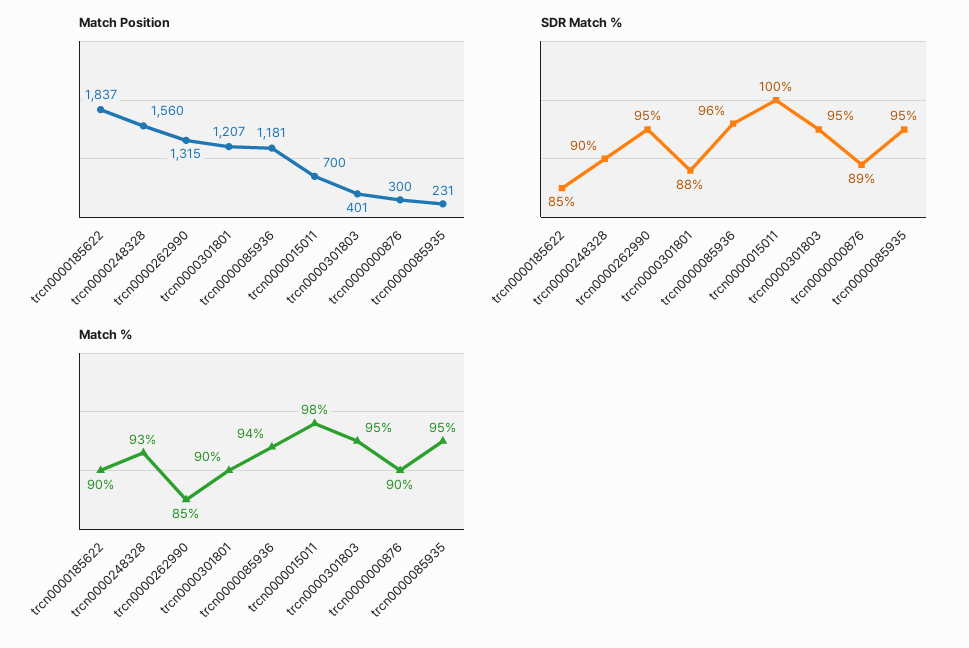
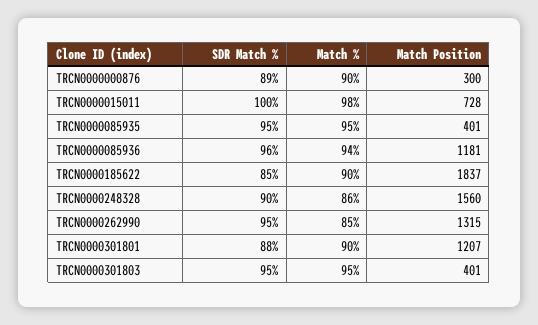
  {
    "Match Position": {
      "trcn0000185622": 1837,
      "trcn0000248328": 1560,
      "trcn0000262990": 1315,
      "trcn0000301801": 1207,
      "trcn0000085936": 1181,
-     "trcn0000015011": 700,
+     "trcn0000015011": 728,
      "trcn0000301803": 401,
      "trcn0000000876": 300,
-     "trcn0000085935": 231
+     "trcn0000085935": 401
    },
    "SDR Match %": {
      "trcn0000185622": 85,
      "trcn0000248328": 90,
      "trcn0000262990": 95,
      "trcn0000301801": 88,
      "trcn0000085936": 96,
      "trcn0000015011": 100,
      "trcn0000301803": 95,
      "trcn0000000876": 89,
      "trcn0000085935": 95
    },
    "Match %": {
      "trcn0000185622": 90,
-     "trcn0000248328": 93,
+     "trcn0000248328": 86,
      "trcn0000262990": 85,
      "trcn0000301801": 90,
      "trcn0000085936": 94,
      "trcn0000015011": 98,
      "trcn0000301803": 95,
      "trcn0000000876": 90,
      "trcn0000085935": 95
    }
  }

